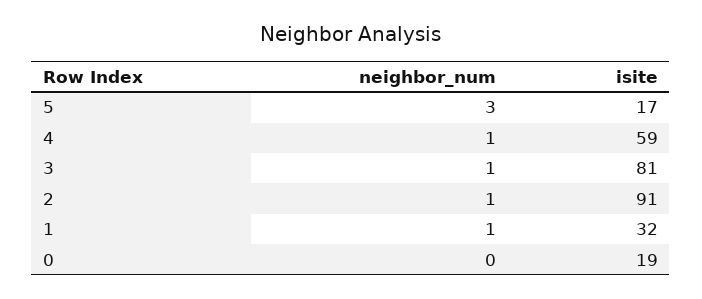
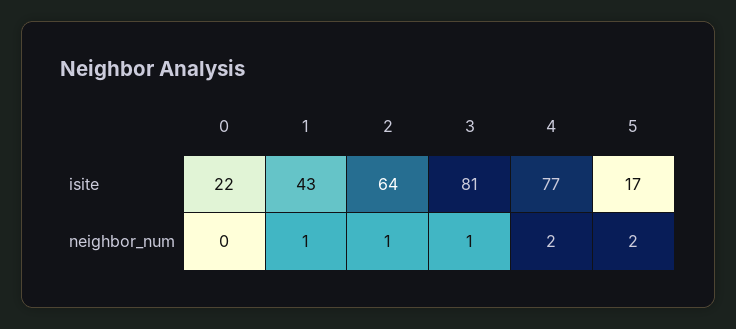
  {
    "neighbor_num": {
-     "5": 3,
+     "5": 2,
-     "4": 1,
+     "4": 2,
      "3": 1,
      "2": 1,
      "1": 1,
      "0": 0
    },
    "isite": {
      "5": 17,
-     "4": 59,
+     "4": 77,
      "3": 81,
-     "2": 91,
+     "2": 64,
-     "1": 32,
+     "1": 43,
-     "0": 19
+     "0": 22
    }
  }

